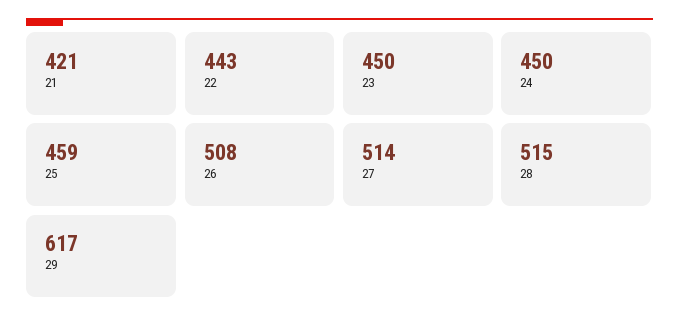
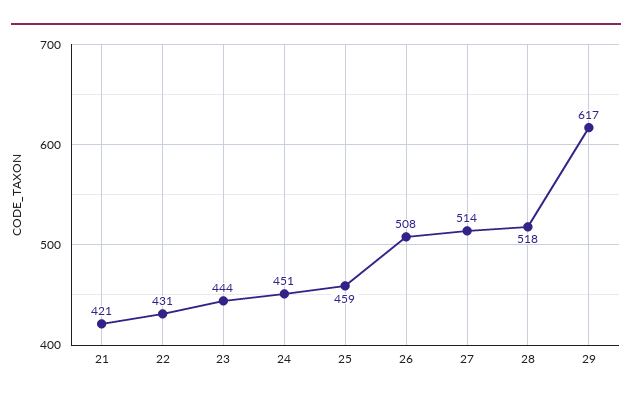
  {
    "21": 421,
-   "22": 443,
+   "22": 431,
-   "23": 450,
+   "23": 444,
-   "24": 450,
+   "24": 451,
    "25": 459,
    "26": 508,
    "27": 514,
-   "28": 515,
+   "28": 518,
    "29": 617
  }

